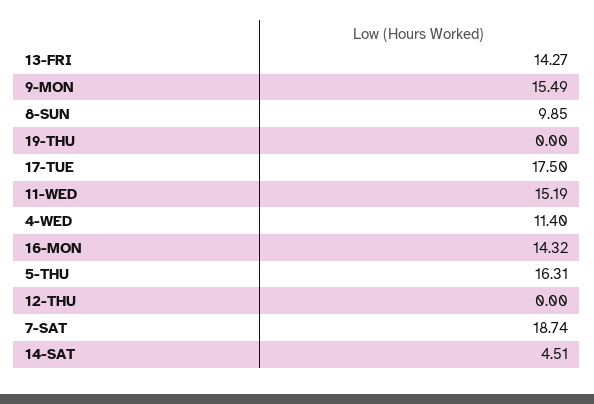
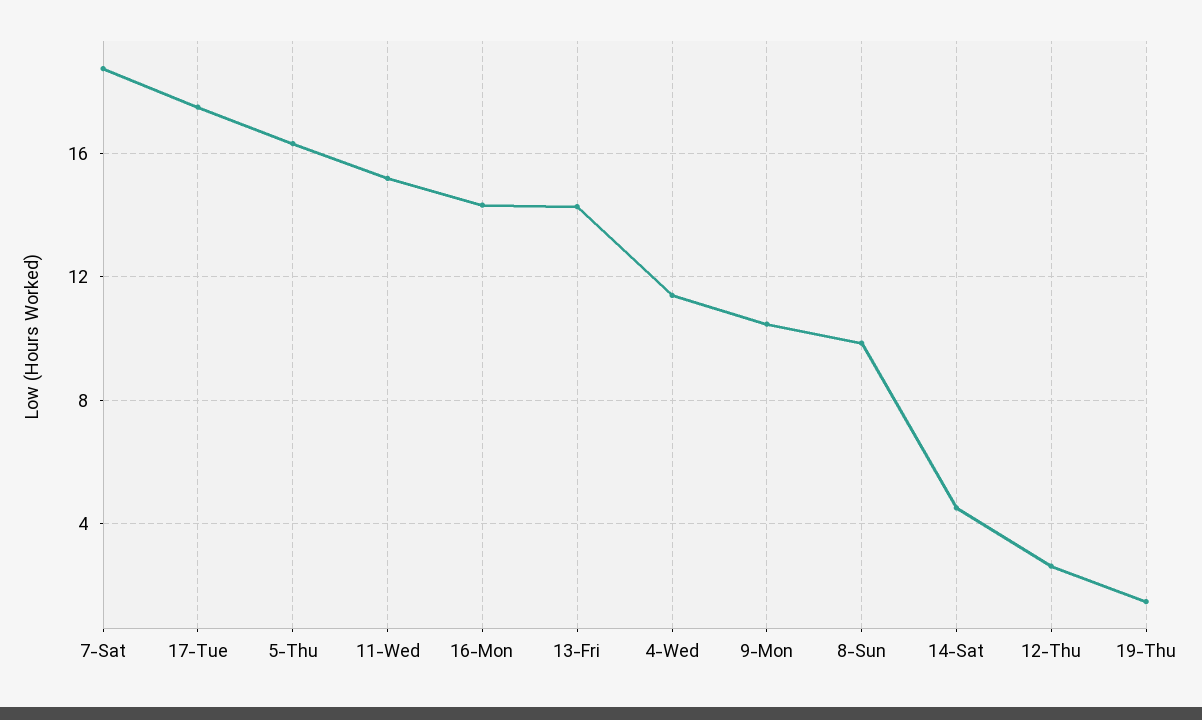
  {
    "13-FRI": 14.27,
-   "9-MON": 15.49,
+   "9-MON": 10.5,
    "8-SUN": 9.85,
-   "19-THU": 0,
+   "19-THU": 1.5,
    "17-TUE": 17.5,
    "11-WED": 15.19,
    "4-WED": 11.4,
    "16-MON": 14.32,
    "5-THU": 16.31,
-   "12-THU": 0,
+   "12-THU": 2.5,
    "7-SAT": 18.74,
    "14-SAT": 4.51
  }

